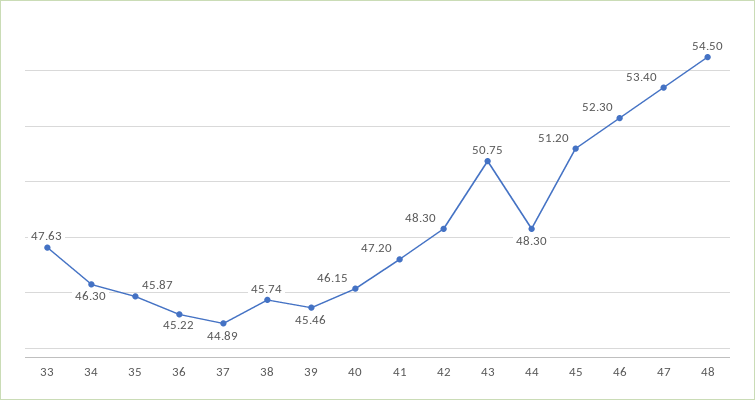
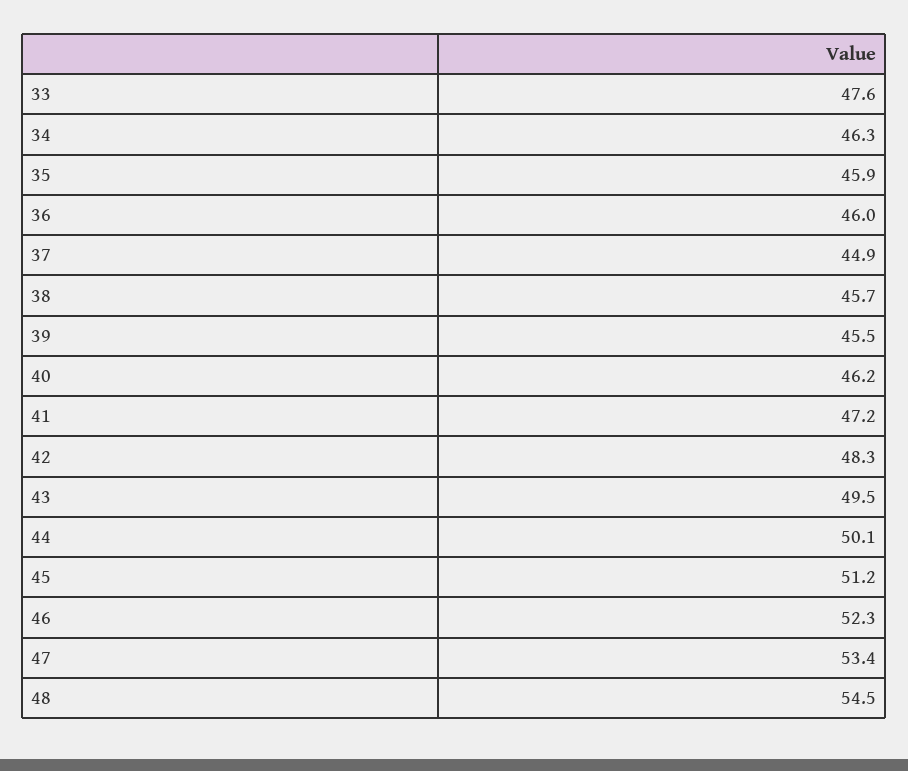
  {
    "33": 47.63,
    "34": 46.3,
    "35": 45.87,
-   "36": 45.22,
+   "36": 46,
    "37": 44.89,
    "38": 45.74,
    "39": 45.46,
    "40": 46.15,
    "41": 47.2,
    "42": 48.3,
-   "43": 50.75,
+   "43": 49.5,
-   "44": 48.3,
+   "44": 50.1,
    "45": 51.2,
    "46": 52.3,
    "47": 53.4,
    "48": 54.5
  }

